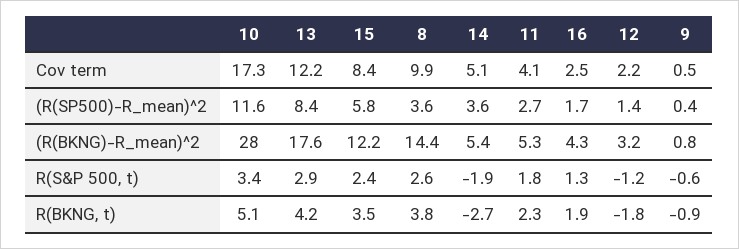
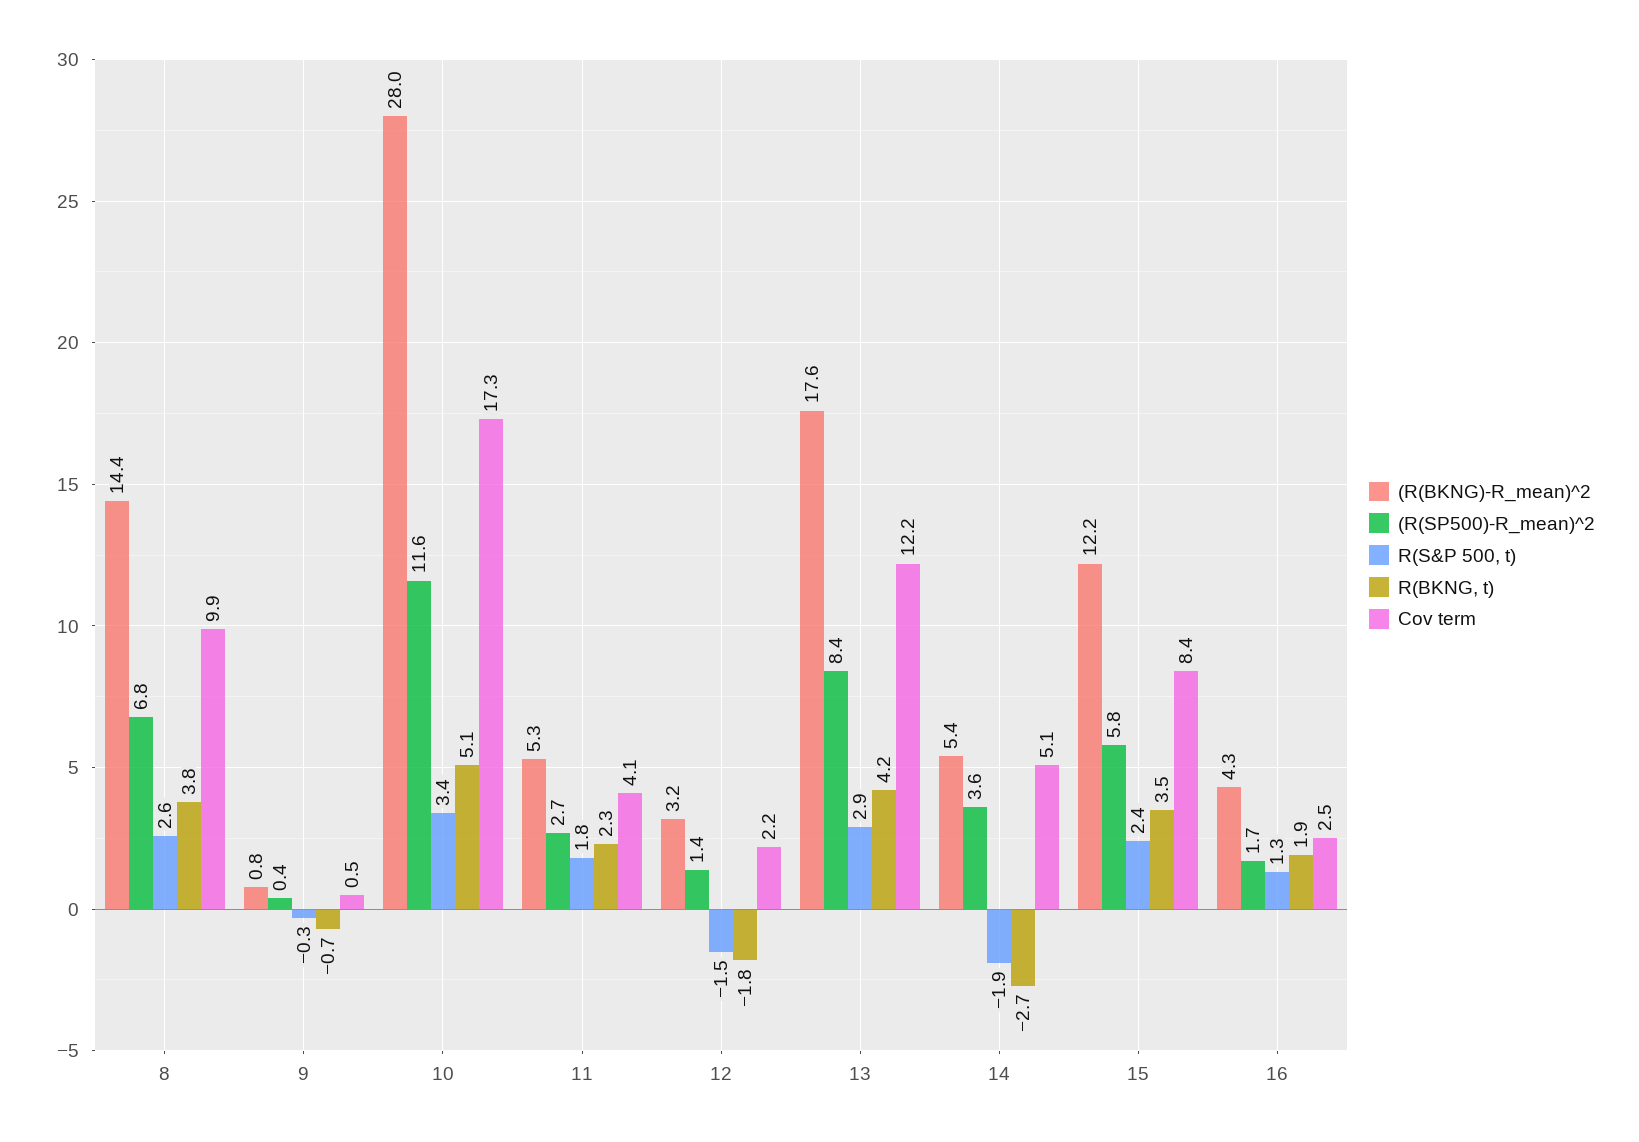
  {
    "Cov term": {
      "10": 17.3,
      "13": 12.2,
      "15": 8.4,
      "8": 9.9,
      "14": 5.1,
      "11": 4.1,
      "16": 2.5,
      "12": 2.2,
      "9": 0.5
    },
    "(R(SP500)-R_mean)^2": {
      "10": 11.6,
      "13": 8.4,
      "15": 5.8,
-     "8": 3.6,
+     "8": 6.8,
      "14": 3.6,
      "11": 2.7,
      "16": 1.7,
      "12": 1.4,
      "9": 0.4
    },
    "(R(BKNG)-R_mean)^2": {
      "10": 28,
      "13": 17.6,
      "15": 12.2,
      "8": 14.4,
      "14": 5.4,
      "11": 5.3,
      "16": 4.3,
      "12": 3.2,
      "9": 0.8
    },
    "R(S&P 500, t)": {
      "10": 3.4,
      "13": 2.9,
      "15": 2.4,
      "8": 2.6,
      "14": -1.9,
      "11": 1.8,
      "16": 1.3,
-     "12": -1.2,
+     "12": -1.5,
-     "9": -0.6
+     "9": -0.3
    },
    "R(BKNG, t)": {
      "10": 5.1,
      "13": 4.2,
      "15": 3.5,
      "8": 3.8,
      "14": -2.7,
      "11": 2.3,
      "16": 1.9,
      "12": -1.8,
-     "9": -0.9
+     "9": -0.7
    }
  }

